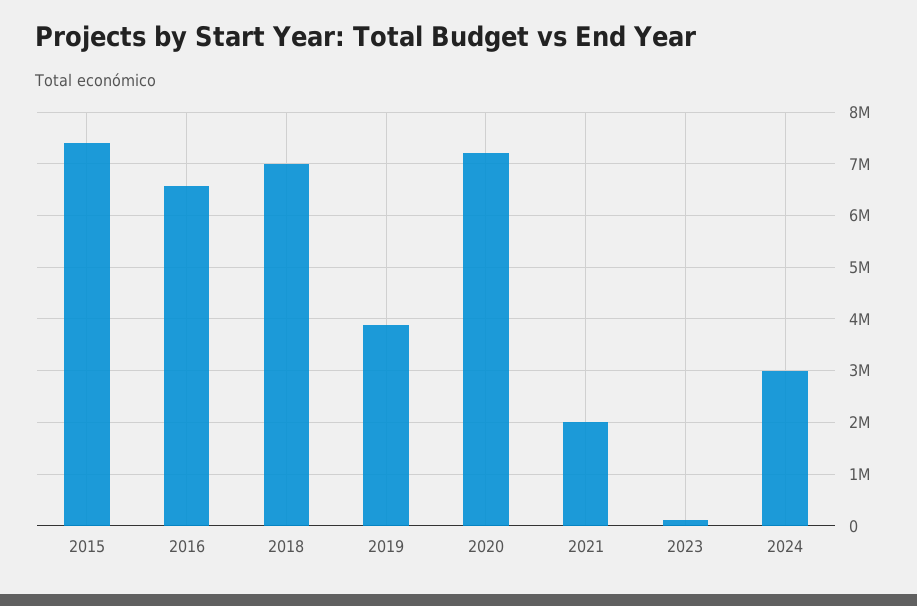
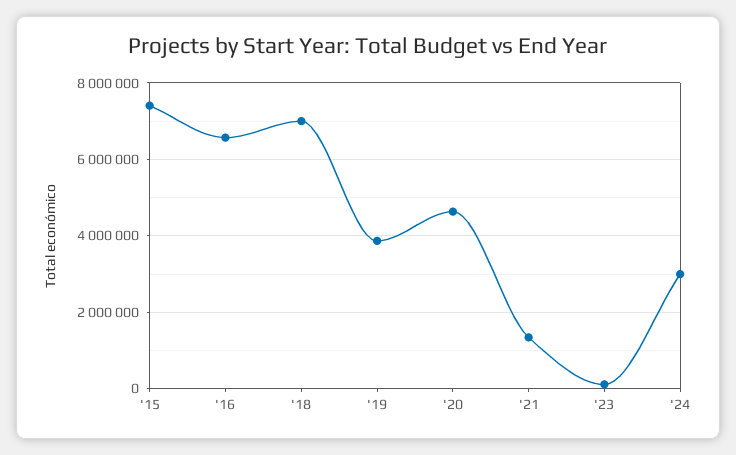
  {
    "2015": 7400000,
    "2016": 6600000,
    "2018": 7000000,
    "2019": 3800000,
-   "2020": 7200000,
+   "2020": 4600000,
-   "2021": 2000000,
+   "2021": 1400000,
    "2023": 200000,
    "2024": 3000000
  }

